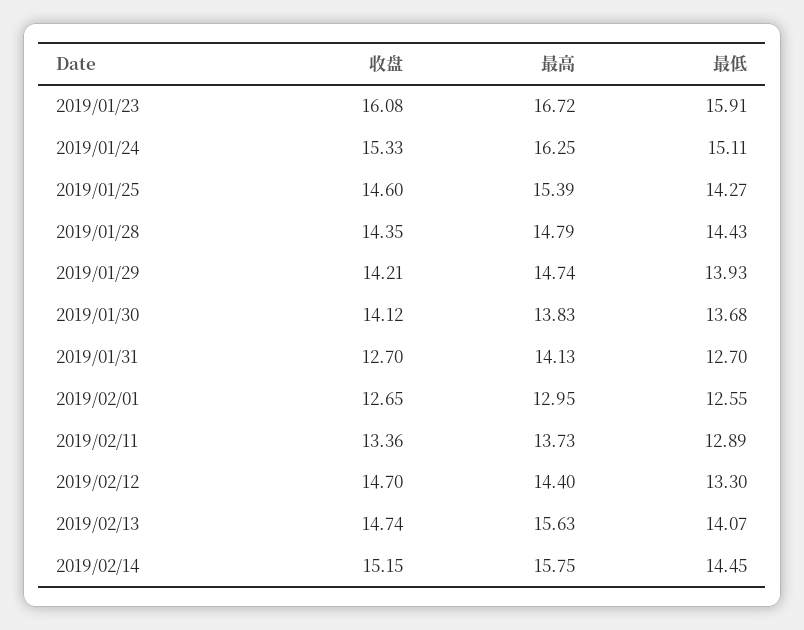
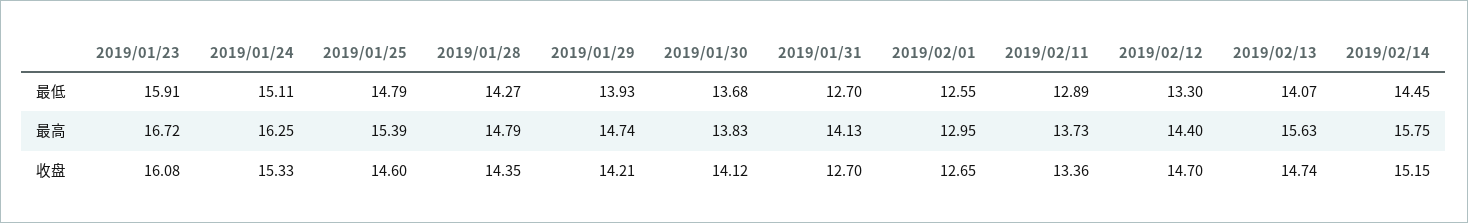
  {
    "收盘": {
      "2019/01/23": 16.08,
      "2019/01/24": 15.33,
      "2019/01/25": 14.6,
      "2019/01/28": 14.35,
      "2019/01/29": 14.21,
      "2019/01/30": 14.12,
      "2019/01/31": 12.7,
      "2019/02/01": 12.65,
      "2019/02/11": 13.36,
      "2019/02/12": 14.7,
      "2019/02/13": 14.74,
      "2019/02/14": 15.15
    },
    "最高": {
      "2019/01/23": 16.72,
      "2019/01/24": 16.25,
      "2019/01/25": 15.39,
      "2019/01/28": 14.79,
      "2019/01/29": 14.74,
      "2019/01/30": 13.83,
      "2019/01/31": 14.13,
      "2019/02/01": 12.95,
      "2019/02/11": 13.73,
      "2019/02/12": 14.4,
      "2019/02/13": 15.63,
      "2019/02/14": 15.75
    },
    "最低": {
      "2019/01/23": 15.91,
      "2019/01/24": 15.11,
-     "2019/01/25": 14.27,
+     "2019/01/25": 14.79,
-     "2019/01/28": 14.43,
+     "2019/01/28": 14.27,
      "2019/01/29": 13.93,
      "2019/01/30": 13.68,
      "2019/01/31": 12.7,
      "2019/02/01": 12.55,
      "2019/02/11": 12.89,
      "2019/02/12": 13.3,
      "2019/02/13": 14.07,
      "2019/02/14": 14.45
    }
  }

